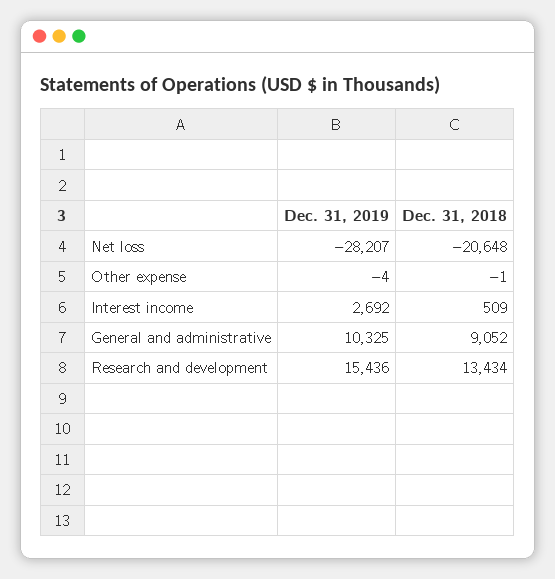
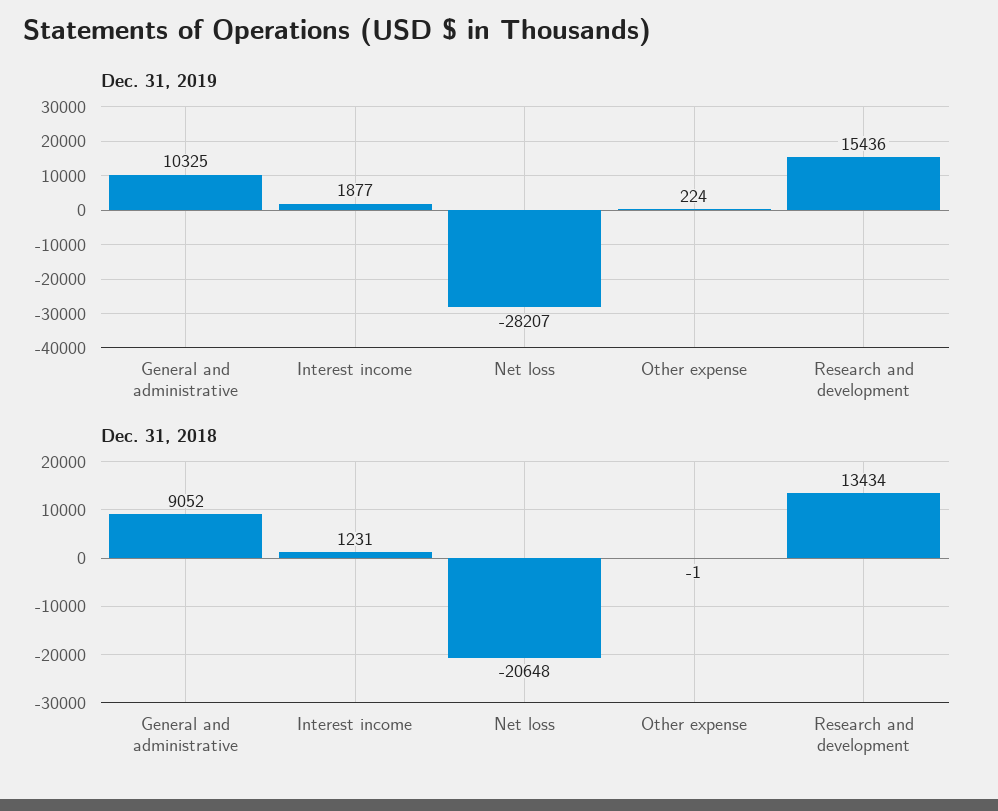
  {
    "Dec. 31, 2019": {
      "Net loss": -28207,
-     "Other expense": -4,
+     "Other expense": 224,
-     "Interest income": 2692,
+     "Interest income": 1877,
      "General and administrative": 10325,
      "Research and development": 15436
    },
    "Dec. 31, 2018": {
      "Net loss": -20648,
      "Other expense": -1,
-     "Interest income": 509,
+     "Interest income": 1231,
      "General and administrative": 9052,
      "Research and development": 13434
    }
  }

